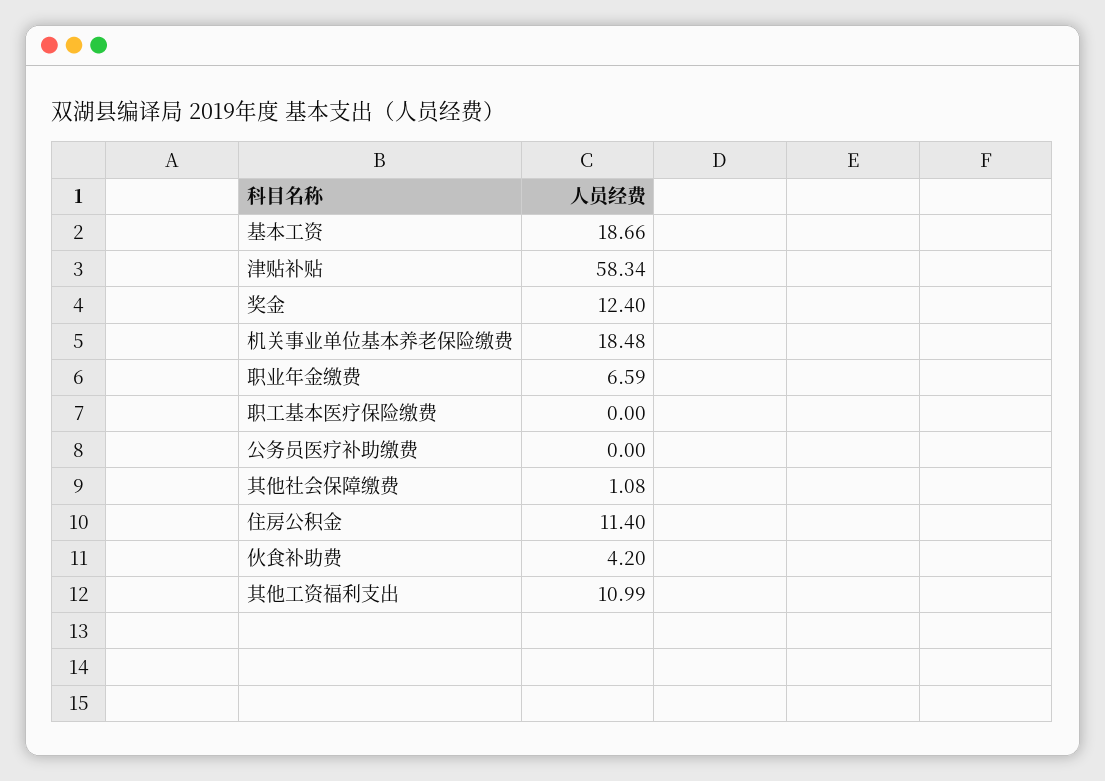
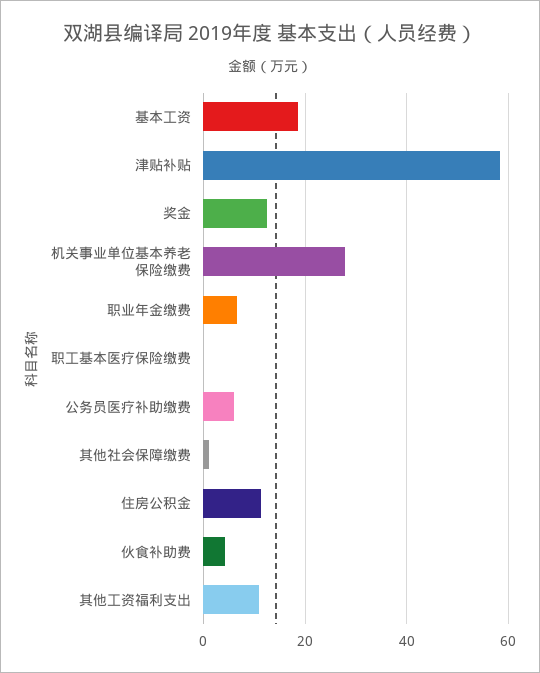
  {
    "基本工资": 18.66,
    "津贴补贴": 58.34,
    "奖金": 12.4,
-   "机关事业单位基本养老保险缴费": 18.48,
+   "机关事业单位基本养老保险缴费": 28,
    "职业年金缴费": 6.59,
    "职工基本医疗保险缴费": 0,
-   "公务员医疗补助缴费": 0,
+   "公务员医疗补助缴费": 6,
    "其他社会保障缴费": 1.08,
    "住房公积金": 11.4,
    "伙食补助费": 4.2,
    "其他工资福利支出": 10.99
  }

